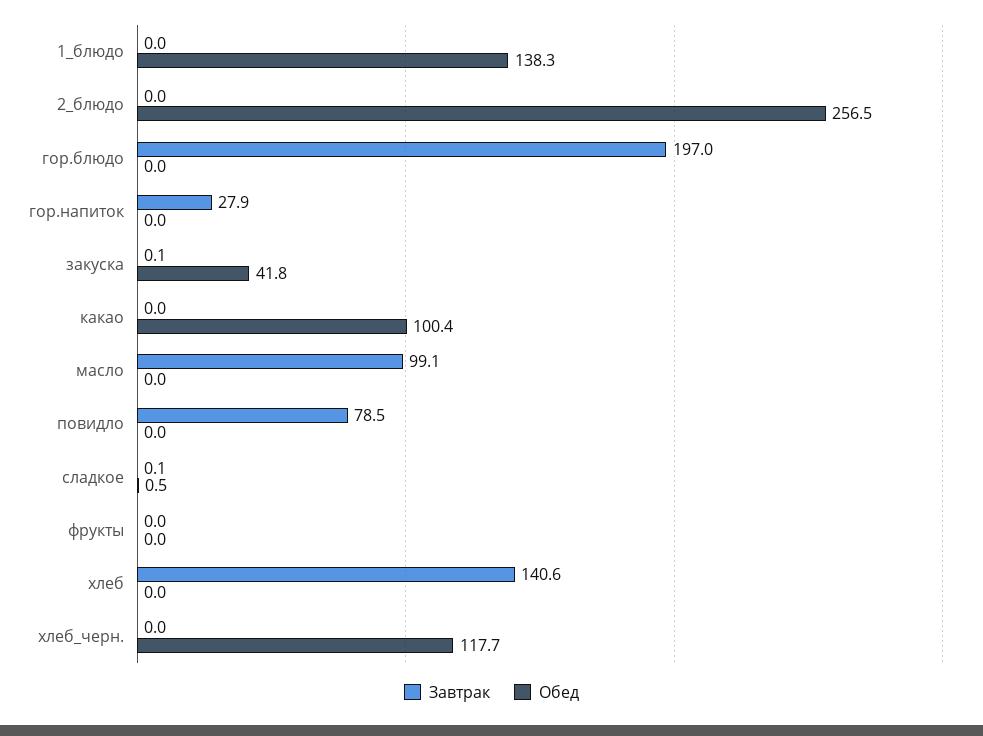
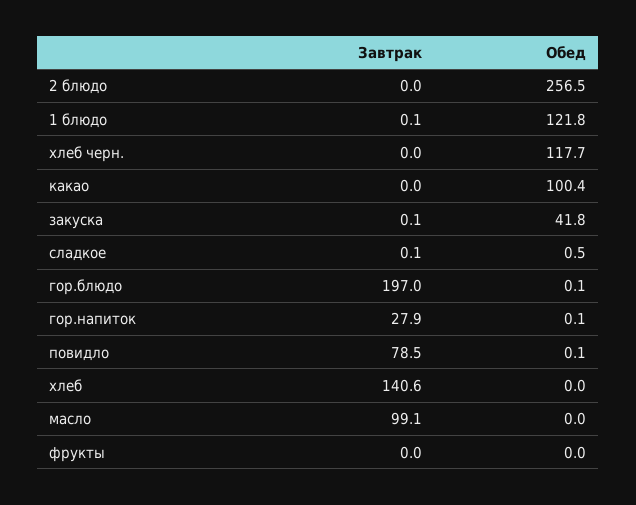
  {
    "Завтрак": {
-     "1_блюдо": 0,
+     "1_блюдо": 0.1,
      "2_блюдо": 0,
      "гор.блюдо": 197,
      "гор.напиток": 27.9,
      "закуска": 0.1,
      "какао": 0,
      "масло": 99.1,
      "повидло": 78.5,
      "сладкое": 0.1,
      "фрукты": 0,
      "хлеб": 140.6,
      "хлеб_черн.": 0
    },
    "Обед": {
-     "1_блюдо": 138.3,
+     "1_блюдо": 121.8,
      "2_блюдо": 256.5,
-     "гор.блюдо": 0,
+     "гор.блюдо": 0.1,
-     "гор.напиток": 0,
+     "гор.напиток": 0.1,
      "закуска": 41.8,
      "какао": 100.4,
      "масло": 0,
-     "повидло": 0,
+     "повидло": 0.1,
      "сладкое": 0.5,
      "фрукты": 0,
      "хлеб": 0,
      "хлеб_черн.": 117.7
    }
  }

